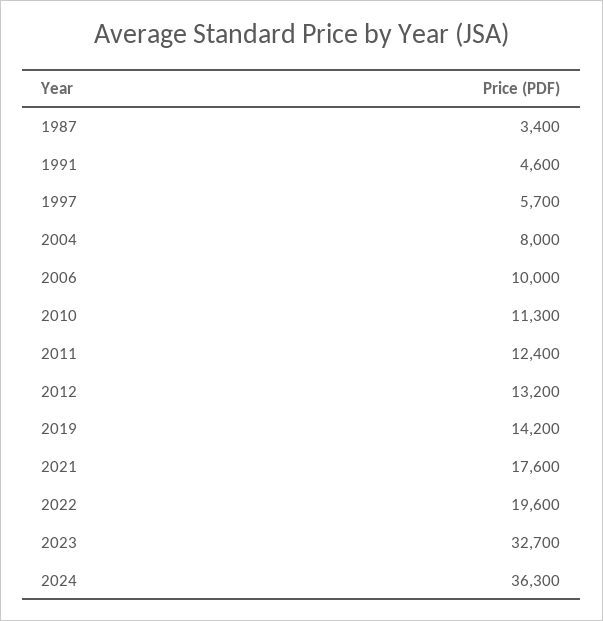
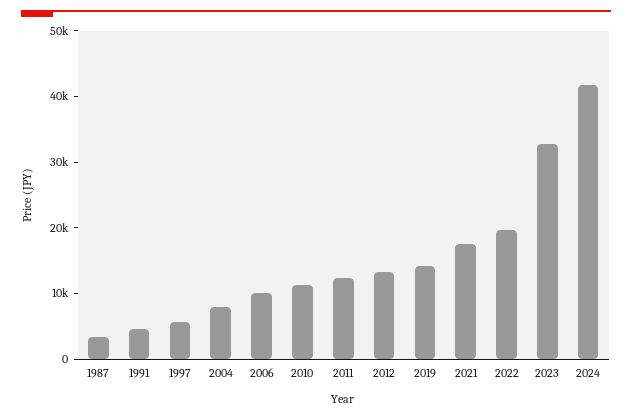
  {
    "1987": 3400,
    "1991": 4600,
    "1997": 5700,
    "2004": 8000,
    "2006": 10000,
    "2010": 11300,
    "2011": 12400,
    "2012": 13200,
    "2019": 14200,
    "2021": 17600,
    "2022": 19600,
    "2023": 32700,
-   "2024": 36300
+   "2024": 42000
  }

